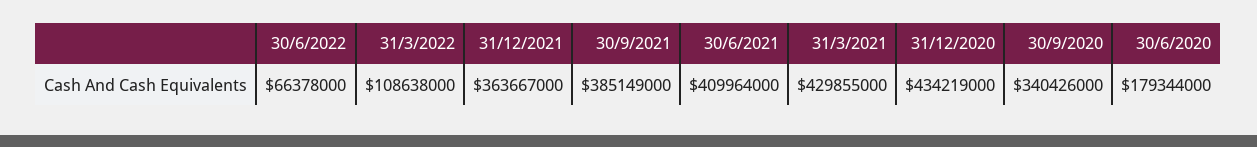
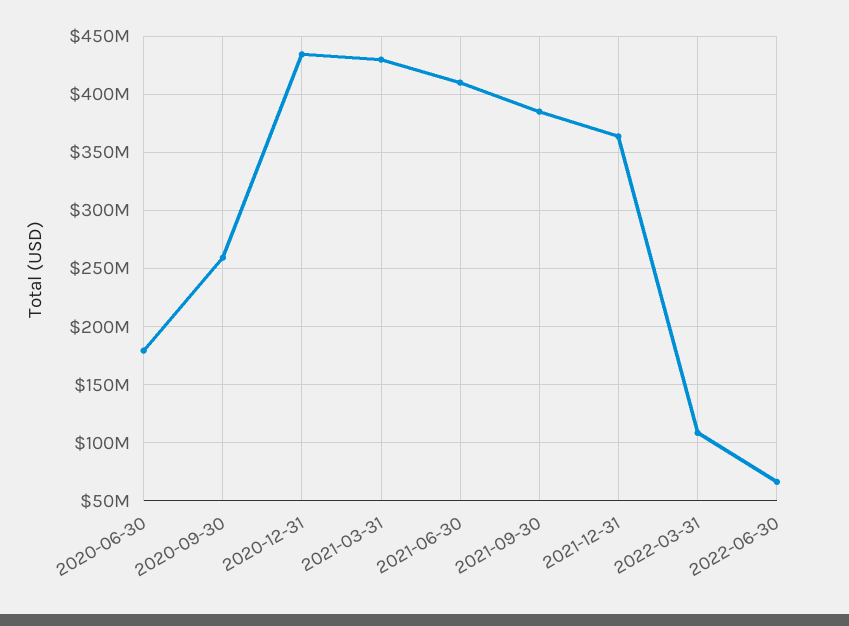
  {
    "30/6/2022": 66378000,
    "31/3/2022": 108638000,
    "31/12/2021": 363667000,
    "30/9/2021": 385149000,
    "30/6/2021": 409964000,
    "31/3/2021": 429855000,
    "31/12/2020": 434219000,
-   "30/9/2020": 340426000,
+   "30/9/2020": 260000000,
    "30/6/2020": 179344000
  }

